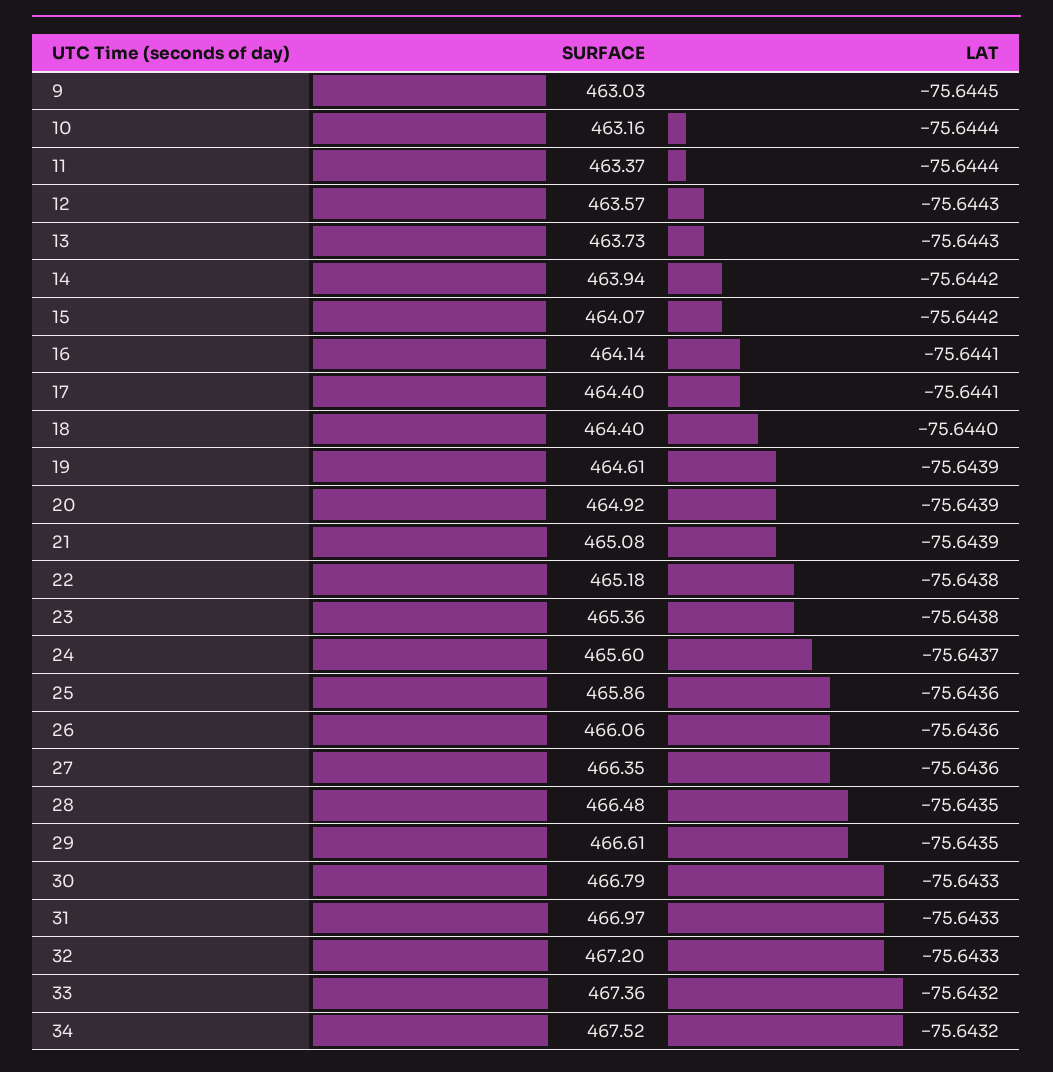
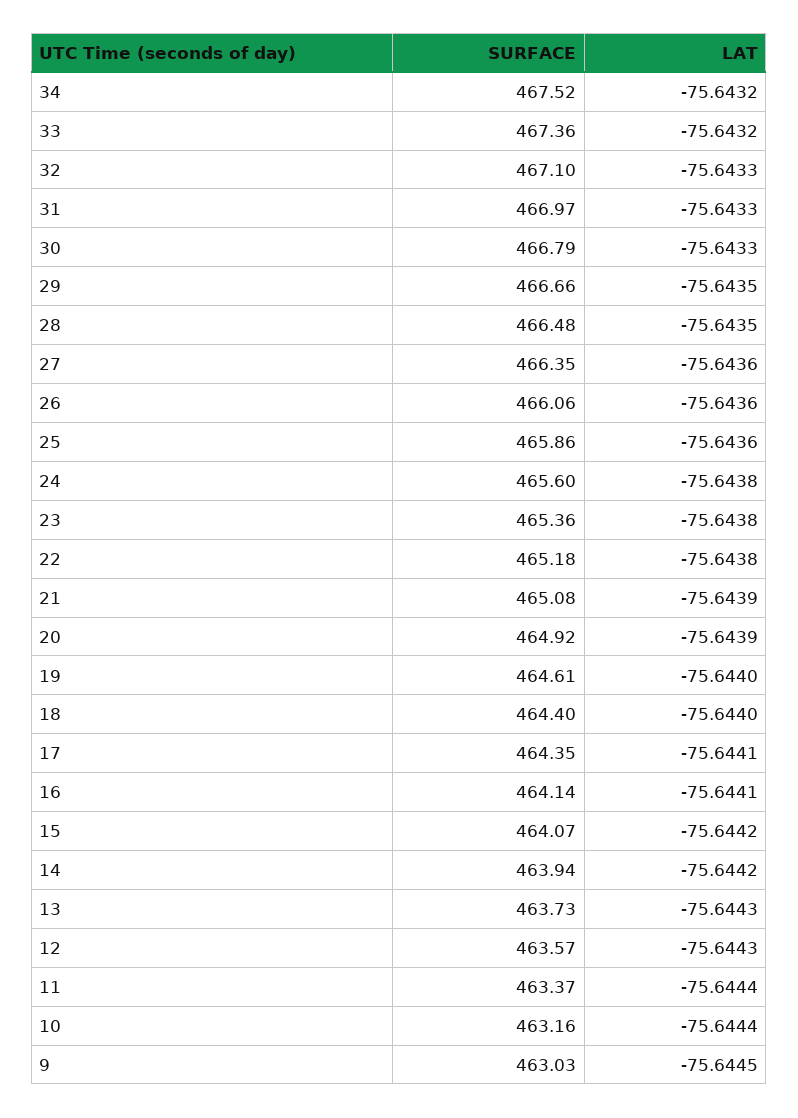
  {
    "SURFACE": {
      "9": 463.03,
      "10": 463.16,
      "11": 463.37,
      "12": 463.57,
      "13": 463.73,
      "14": 463.94,
      "15": 464.07,
      "16": 464.14,
-     "17": 464.4,
+     "17": 464.35,
      "18": 464.4,
      "19": 464.61,
      "20": 464.92,
      "21": 465.08,
      "22": 465.18,
      "23": 465.36,
      "24": 465.6,
      "25": 465.86,
      "26": 466.06,
      "27": 466.35,
      "28": 466.48,
-     "29": 466.61,
+     "29": 466.66,
      "30": 466.79,
      "31": 466.97,
-     "32": 467.2,
+     "32": 467.1,
      "33": 467.36,
      "34": 467.52
    },
    "LAT": {
      "9": -75.6445,
      "10": -75.6444,
      "11": -75.6444,
      "12": -75.6443,
      "13": -75.6443,
      "14": -75.6442,
      "15": -75.6442,
      "16": -75.6441,
      "17": -75.6441,
      "18": -75.644,
-     "19": -75.6439,
+     "19": -75.644,
      "20": -75.6439,
      "21": -75.6439,
      "22": -75.6438,
      "23": -75.6438,
-     "24": -75.6437,
+     "24": -75.6438,
      "25": -75.6436,
      "26": -75.6436,
      "27": -75.6436,
      "28": -75.6435,
      "29": -75.6435,
      "30": -75.6433,
      "31": -75.6433,
      "32": -75.6433,
      "33": -75.6432,
      "34": -75.6432
    }
  }

